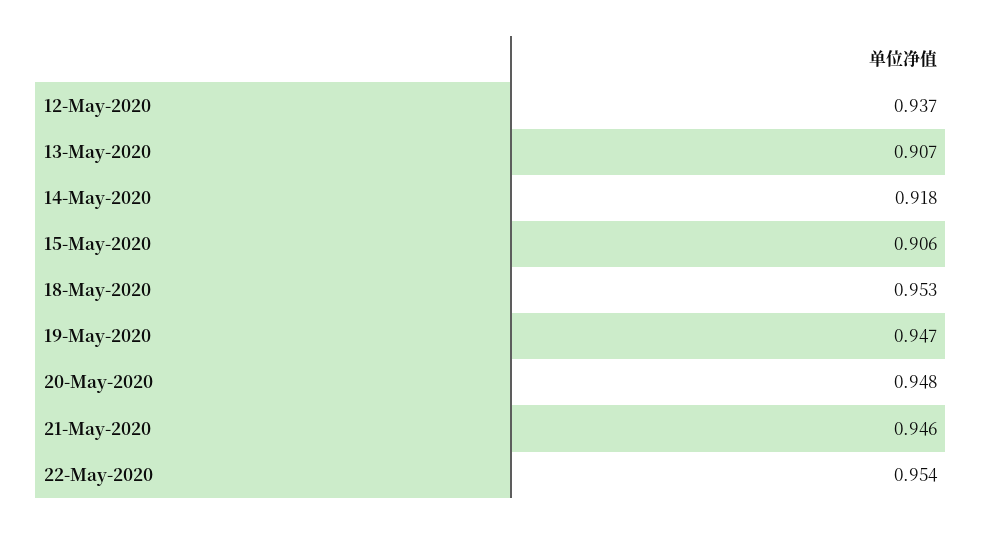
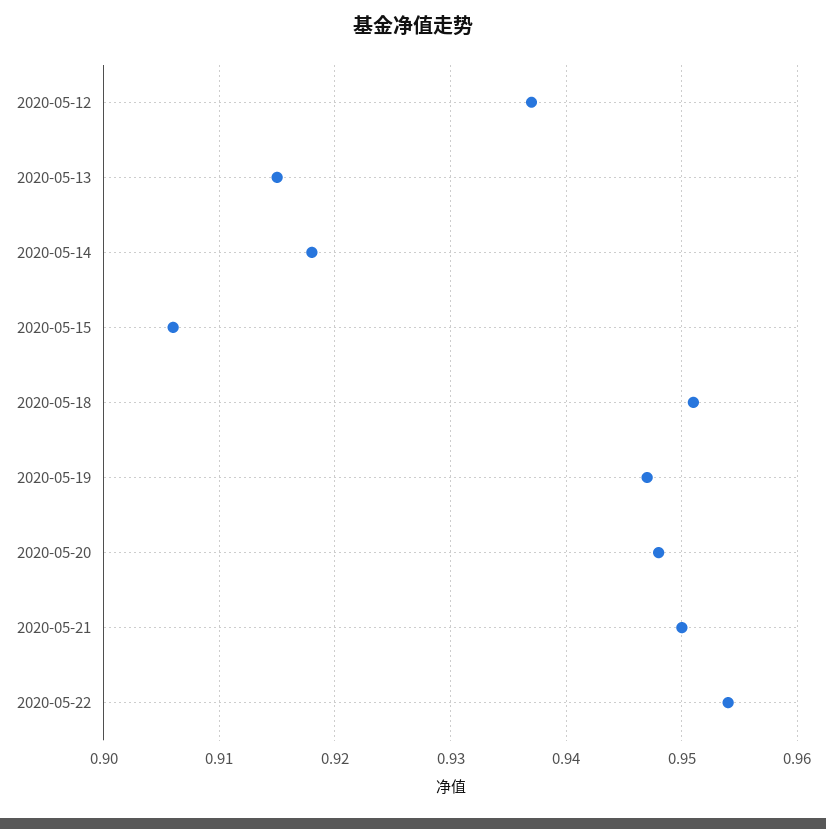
  {
    "12-May-2020": 0.937,
-   "13-May-2020": 0.907,
+   "13-May-2020": 0.915,
    "14-May-2020": 0.918,
    "15-May-2020": 0.906,
-   "18-May-2020": 0.953,
+   "18-May-2020": 0.951,
    "19-May-2020": 0.947,
    "20-May-2020": 0.948,
-   "21-May-2020": 0.946,
+   "21-May-2020": 0.95,
    "22-May-2020": 0.954
  }

